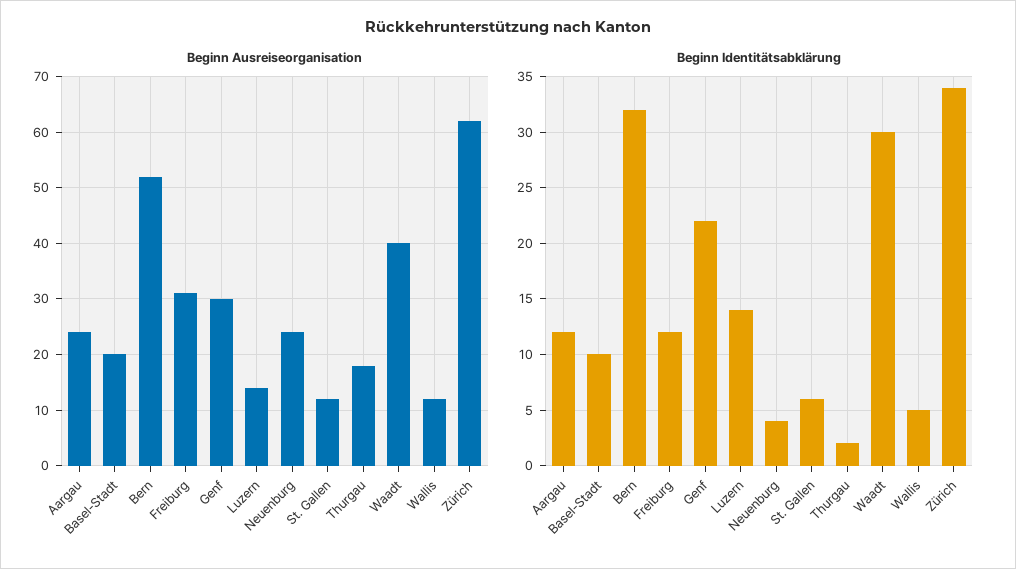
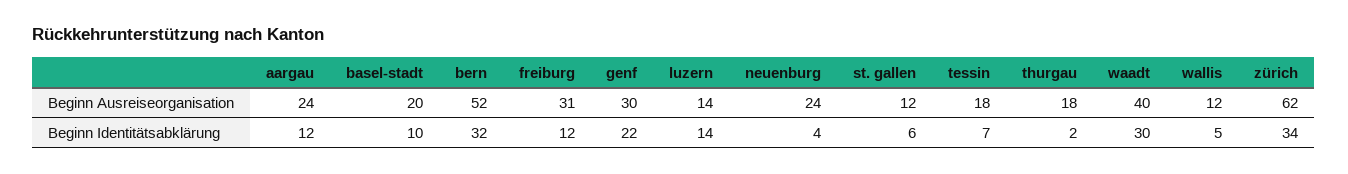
  {
    "Beginn Ausreiseorganisation": {
      "Aargau": 24,
      "Basel-Stadt": 20,
      "Bern": 52,
      "Freiburg": 31,
      "Genf": 30,
      "Luzern": 14,
      "Neuenburg": 24,
      "St. Gallen": 12,
      "Thurgau": 18,
      "Waadt": 40,
      "Wallis": 12,
-     "Zürich": 62
+     "Zürich": 62,
+     "tessin": 18
    },
    "Beginn Identitätsabklärung": {
      "Aargau": 12,
      "Basel-Stadt": 10,
      "Bern": 32,
      "Freiburg": 12,
      "Genf": 22,
      "Luzern": 14,
      "Neuenburg": 4,
      "St. Gallen": 6,
      "Thurgau": 2,
      "Waadt": 30,
      "Wallis": 5,
-     "Zürich": 34
+     "Zürich": 34,
+     "tessin": 7
    }
  }

